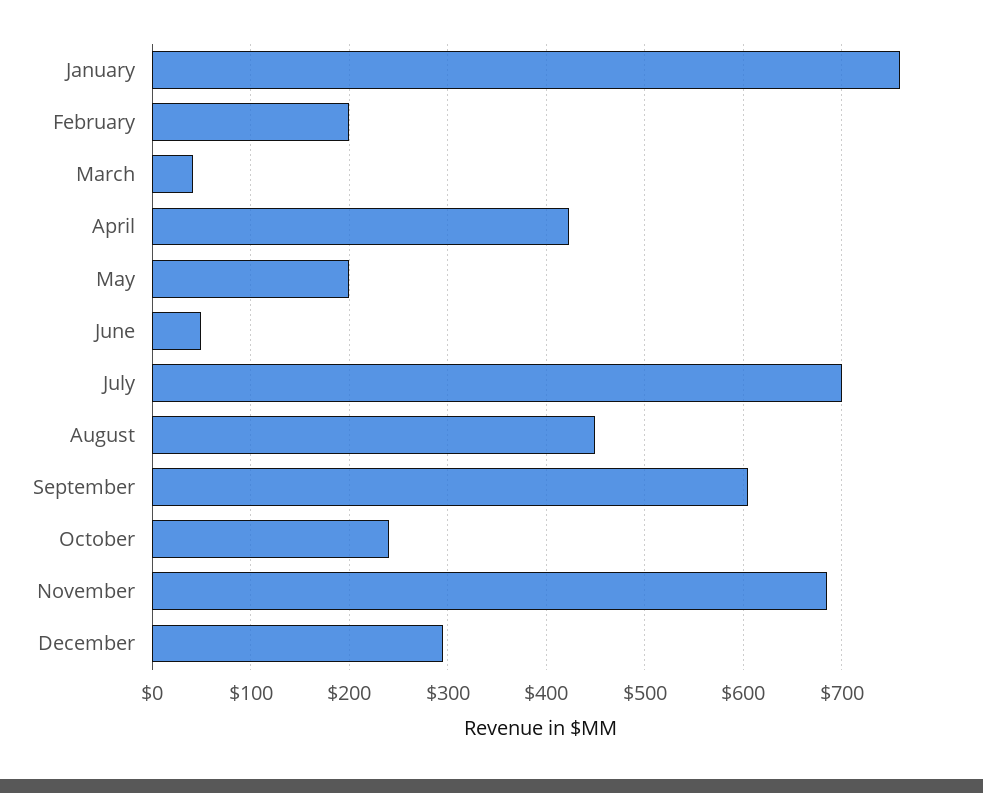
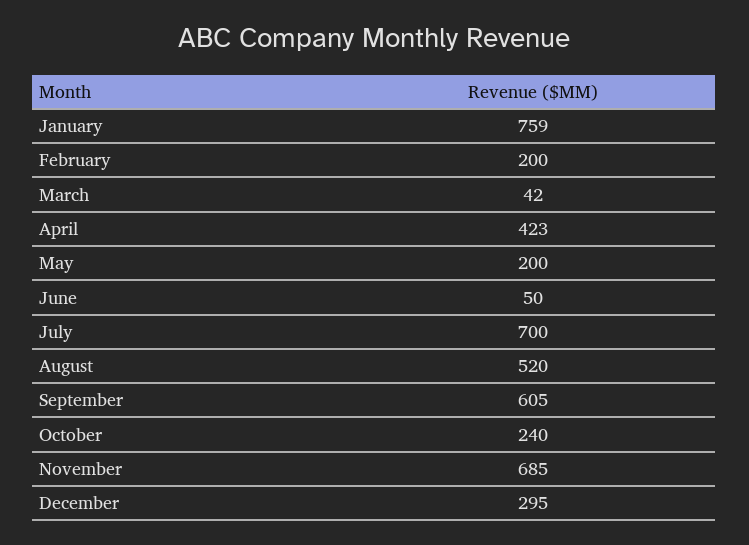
  {
    "January": 759,
    "February": 200,
    "March": 42,
    "April": 423,
    "May": 200,
    "June": 50,
    "July": 700,
-   "August": 450,
+   "August": 520,
    "September": 605,
    "October": 240,
    "November": 685,
    "December": 295
  }

